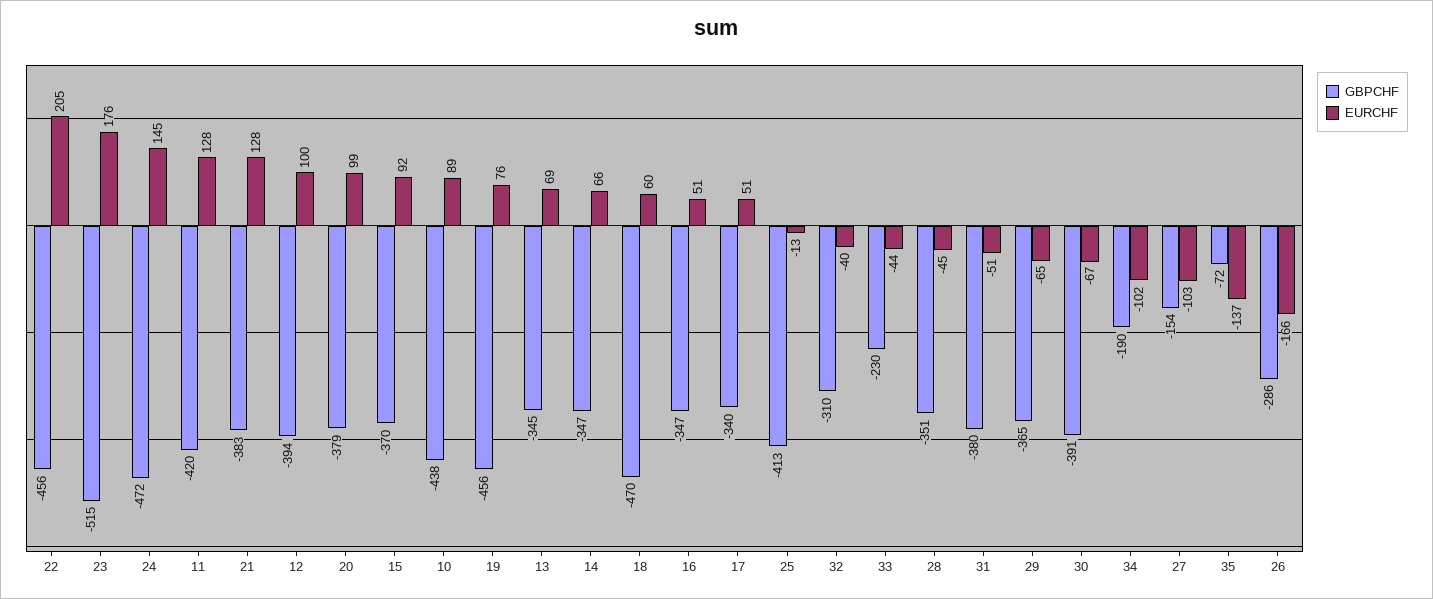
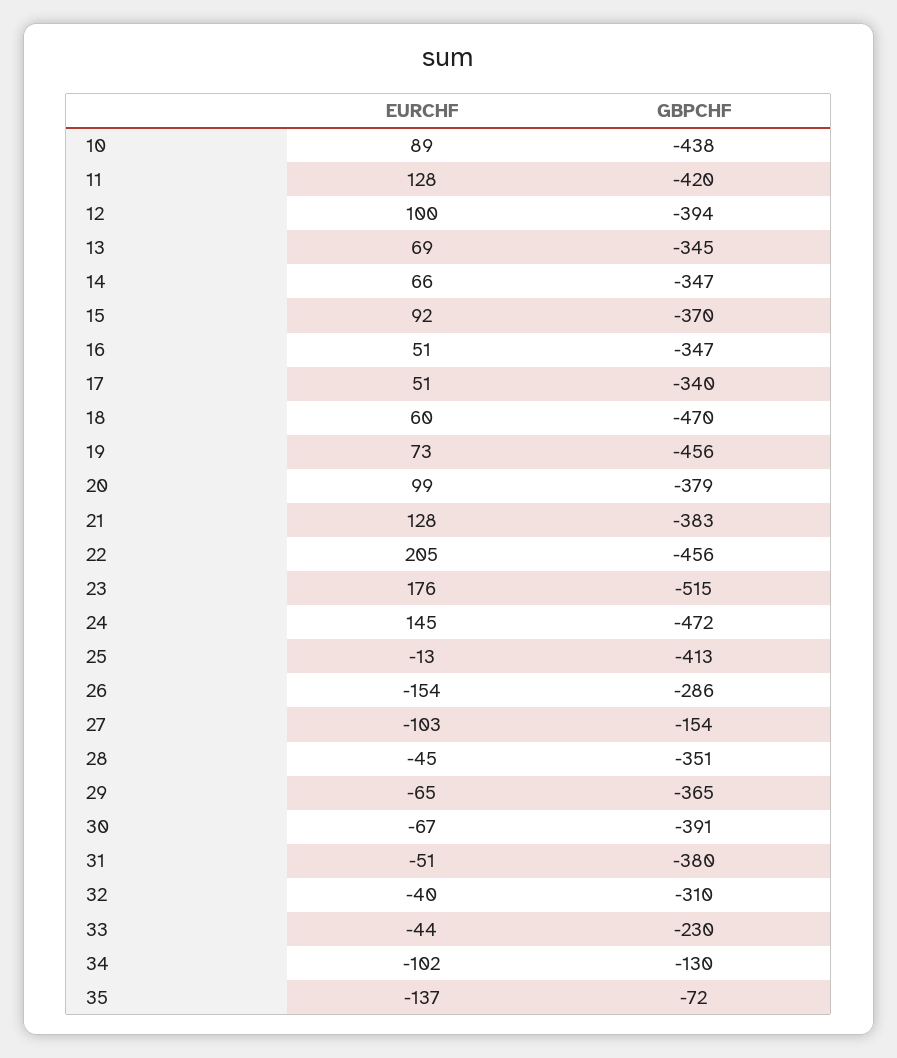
  {
    "GBPCHF": {
      "22": -456,
      "23": -515,
      "24": -472,
      "11": -420,
      "21": -383,
      "12": -394,
      "20": -379,
      "15": -370,
      "10": -438,
      "19": -456,
      "13": -345,
      "14": -347,
      "18": -470,
      "16": -347,
      "17": -340,
      "25": -413,
      "32": -310,
      "33": -230,
      "28": -351,
      "31": -380,
      "29": -365,
      "30": -391,
-     "34": -190,
+     "34": -130,
      "27": -154,
      "35": -72,
      "26": -286
    },
    "EURCHF": {
      "22": 205,
      "23": 176,
      "24": 145,
      "11": 128,
      "21": 128,
      "12": 100,
      "20": 99,
      "15": 92,
      "10": 89,
-     "19": 76,
+     "19": 73,
      "13": 69,
      "14": 66,
      "18": 60,
      "16": 51,
      "17": 51,
      "25": -13,
      "32": -40,
      "33": -44,
      "28": -45,
      "31": -51,
      "29": -65,
      "30": -67,
      "34": -102,
      "27": -103,
      "35": -137,
-     "26": -166
+     "26": -154
    }
  }

